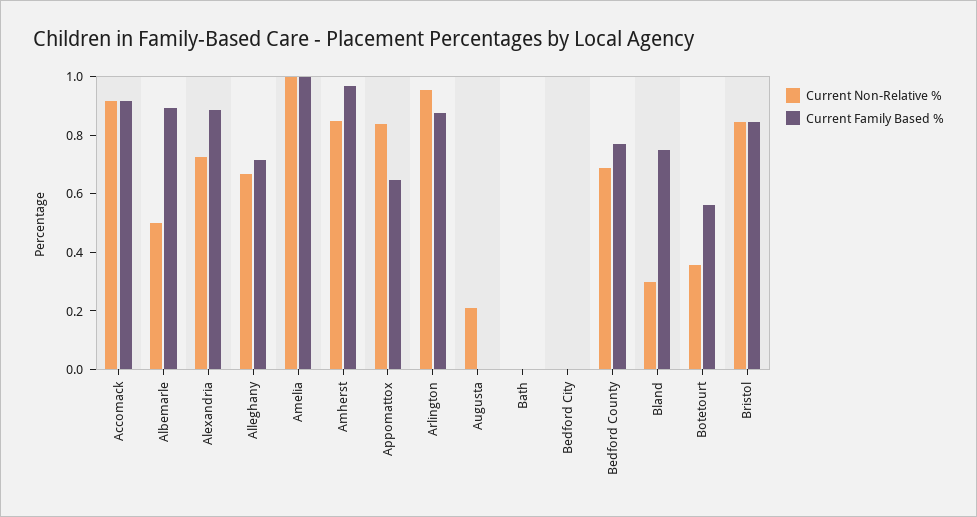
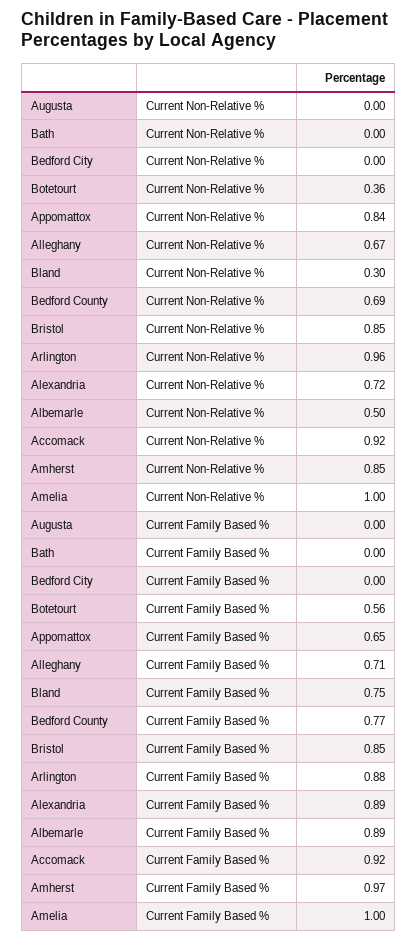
  {
    "Current Non-Relative %": {
      "Accomack": 0.92,
      "Albemarle": 0.5,
      "Alexandria": 0.72,
      "Alleghany": 0.67,
      "Amelia": 1,
      "Amherst": 0.85,
      "Appomattox": 0.84,
      "Arlington": 0.96,
-     "Augusta": 0.2,
+     "Augusta": 0,
      "Bath": 0,
      "Bedford City": 0,
      "Bedford County": 0.69,
      "Bland": 0.3,
      "Botetourt": 0.36,
      "Bristol": 0.85
    },
    "Current Family Based %": {
      "Accomack": 0.92,
      "Albemarle": 0.89,
      "Alexandria": 0.89,
      "Alleghany": 0.71,
      "Amelia": 1,
      "Amherst": 0.97,
      "Appomattox": 0.65,
      "Arlington": 0.88,
      "Augusta": 0,
      "Bath": 0,
      "Bedford City": 0,
      "Bedford County": 0.77,
      "Bland": 0.75,
      "Botetourt": 0.56,
      "Bristol": 0.85
    }
  }

